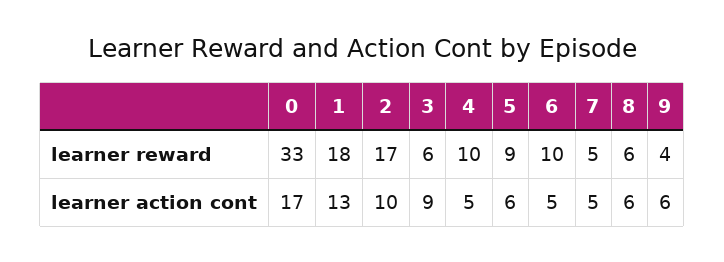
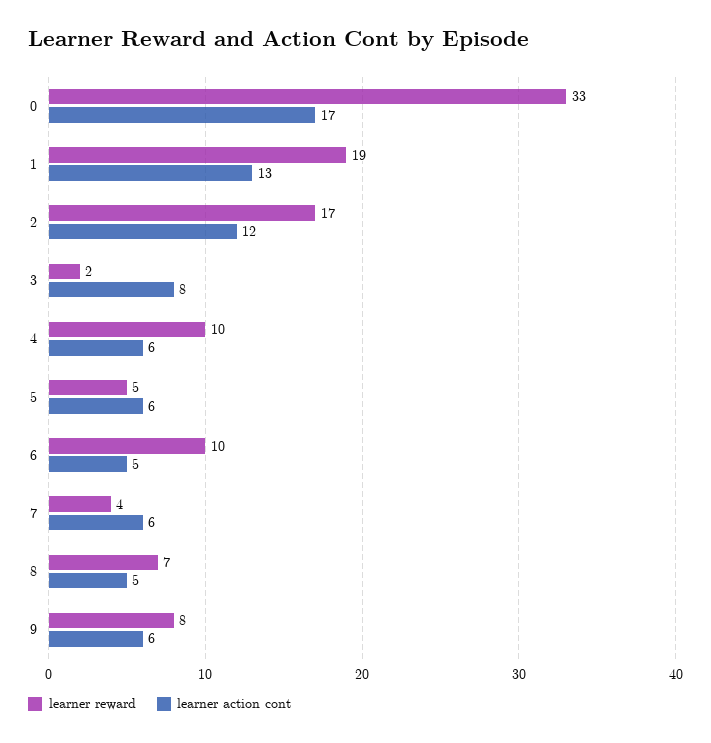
  {
    "learner reward": {
      "0": 33,
-     "1": 18,
+     "1": 19,
      "2": 17,
-     "3": 6,
+     "3": 2,
      "4": 10,
-     "5": 9,
+     "5": 5,
      "6": 10,
-     "7": 5,
+     "7": 4,
-     "8": 6,
+     "8": 7,
-     "9": 4
+     "9": 8
    },
    "learner action cont": {
      "0": 17,
      "1": 13,
-     "2": 10,
+     "2": 12,
-     "3": 9,
+     "3": 8,
-     "4": 5,
+     "4": 6,
      "5": 6,
      "6": 5,
-     "7": 5,
+     "7": 6,
-     "8": 6,
+     "8": 5,
      "9": 6
    }
  }

